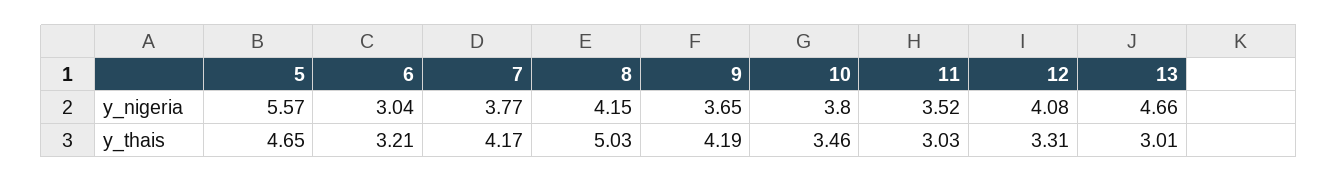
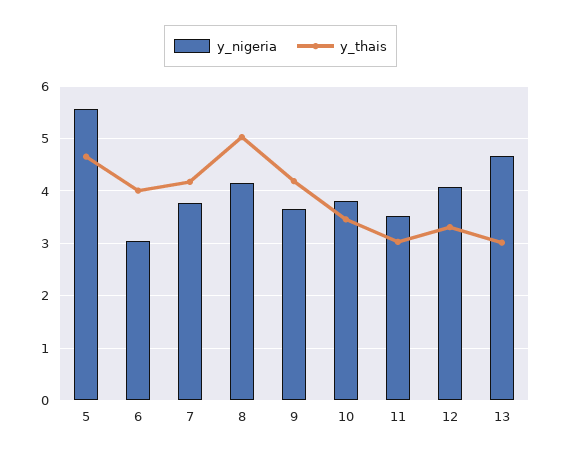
  {
    "y_nigeria": {
      "5": 5.57,
      "6": 3.04,
      "7": 3.77,
      "8": 4.15,
      "9": 3.65,
      "10": 3.8,
      "11": 3.52,
      "12": 4.08,
      "13": 4.66
    },
    "y_thais": {
      "5": 4.65,
-     "6": 3.21,
+     "6": 4,
      "7": 4.17,
      "8": 5.03,
      "9": 4.19,
      "10": 3.46,
      "11": 3.03,
      "12": 3.31,
      "13": 3.01
    }
  }

